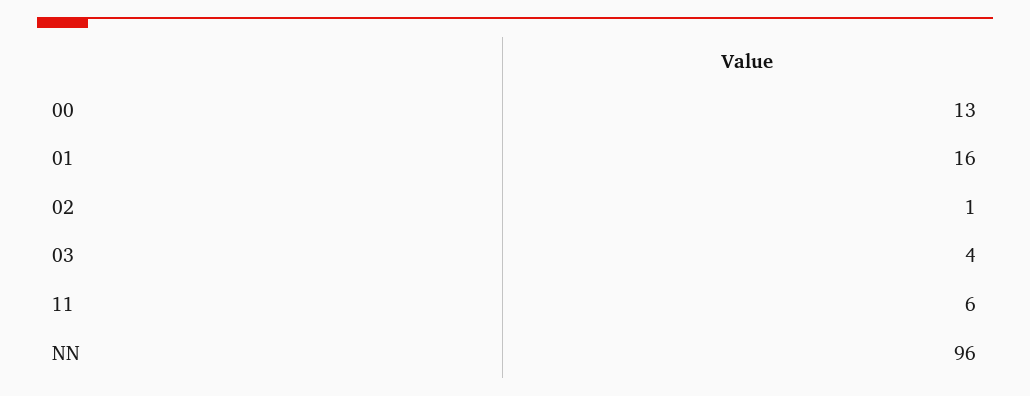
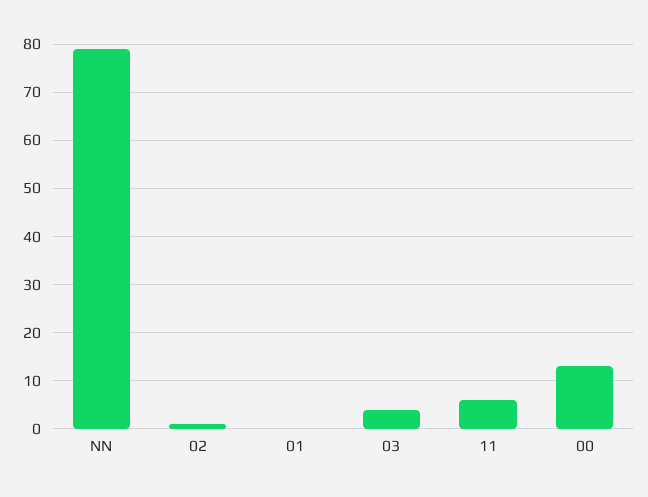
  {
    "00": 13,
-   "01": 16,
+   "01": 0,
    "02": 1,
    "03": 4,
    "11": 6,
-   "NN": 96
+   "NN": 80
  }

